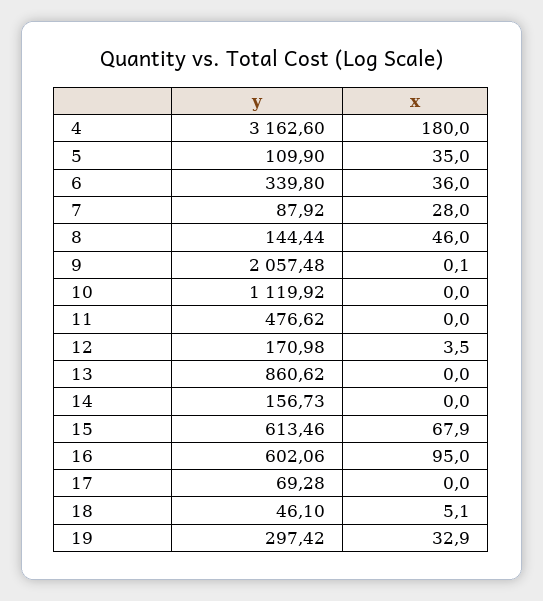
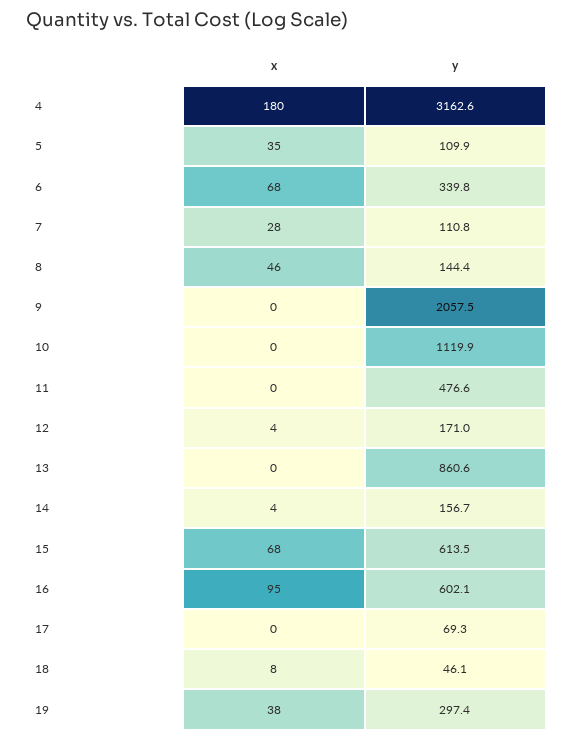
  {
    "y": {
      "4": 3162.6,
      "5": 109.9,
      "6": 339.8,
-     "7": 87.92,
+     "7": 110.8,
      "8": 144.44,
      "9": 2057.48,
      "10": 1119.92,
      "11": 476.62,
      "12": 170.98,
      "13": 860.62,
      "14": 156.73,
      "15": 613.46,
      "16": 602.06,
      "17": 69.28,
      "18": 46.1,
      "19": 297.42
    },
    "x": {
      "4": 180,
      "5": 35,
-     "6": 36,
+     "6": 68,
      "7": 28,
      "8": 46,
      "9": 0.1,
      "10": 0,
      "11": 0,
      "12": 3.5,
      "13": 0,
-     "14": 0,
+     "14": 4,
      "15": 67.9,
      "16": 95,
      "17": 0,
-     "18": 5.1,
+     "18": 8,
-     "19": 32.9
+     "19": 38
    }
  }

